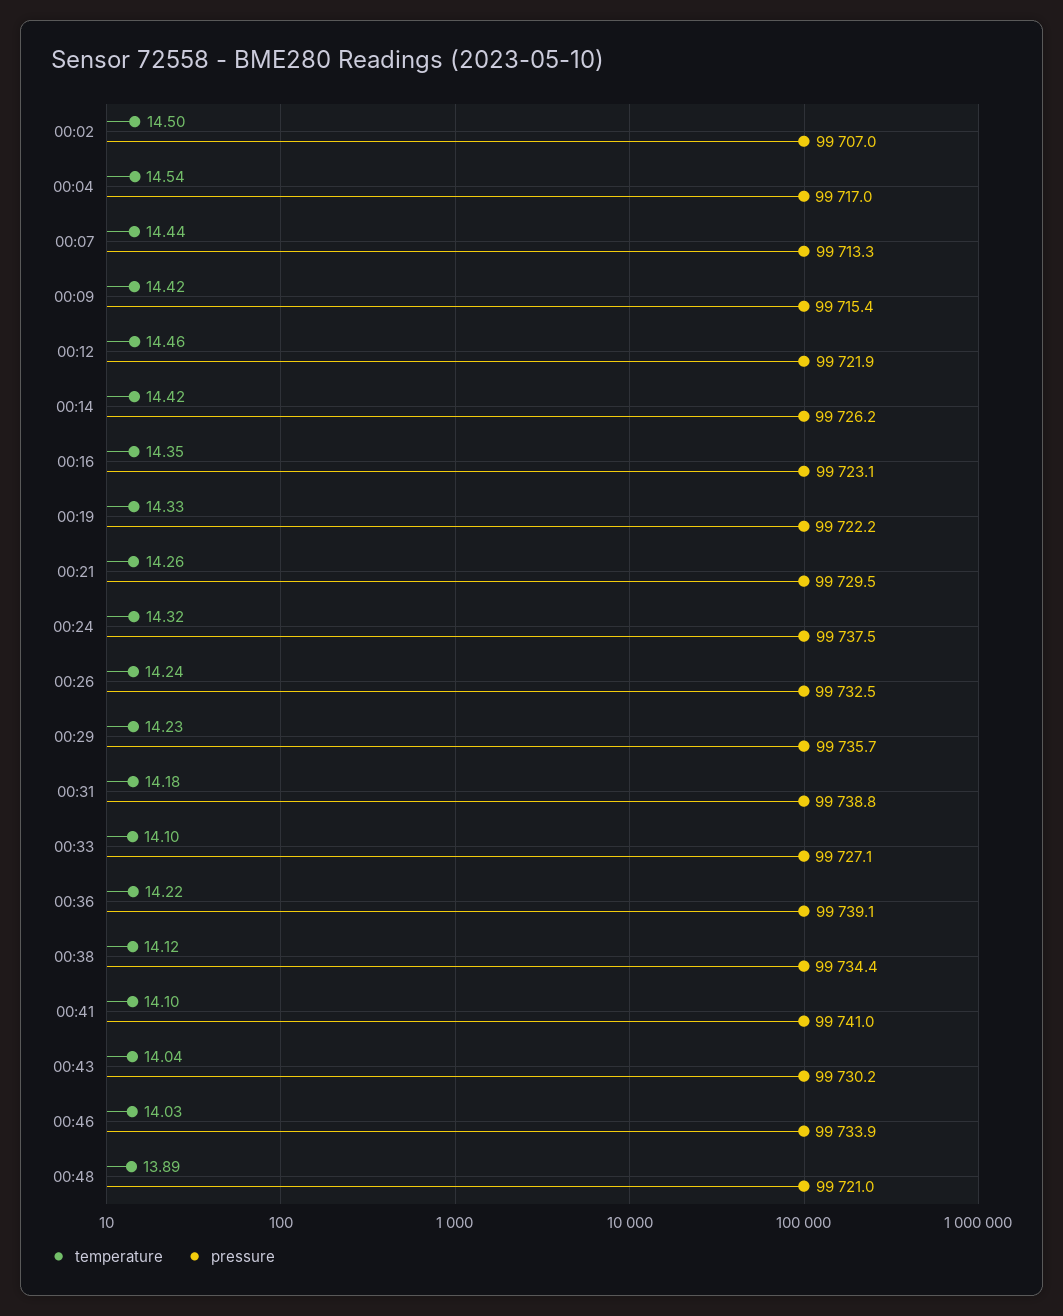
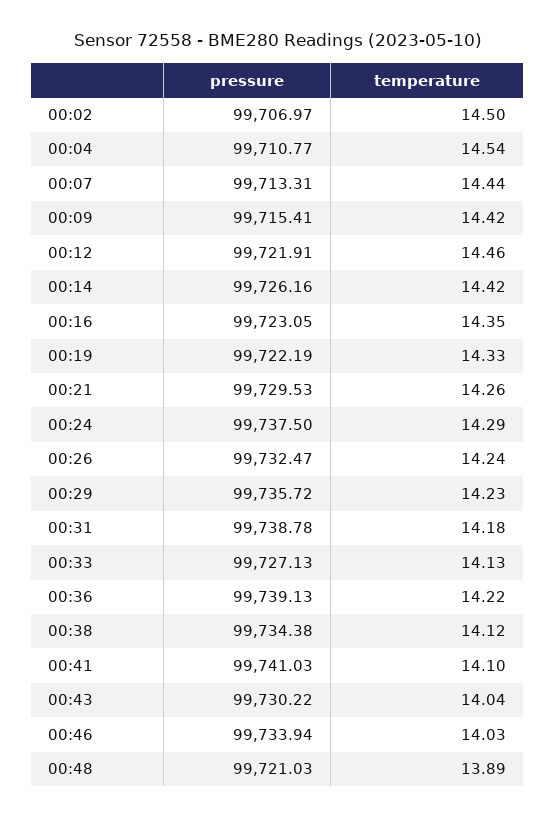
  {
    "temperature": {
      "00:02": 14.5,
      "00:04": 14.54,
      "00:07": 14.44,
      "00:09": 14.42,
      "00:12": 14.46,
      "00:14": 14.42,
      "00:16": 14.35,
      "00:19": 14.33,
      "00:21": 14.26,
-     "00:24": 14.32,
+     "00:24": 14.29,
      "00:26": 14.24,
      "00:29": 14.23,
      "00:31": 14.18,
-     "00:33": 14.1,
+     "00:33": 14.13,
      "00:36": 14.22,
      "00:38": 14.12,
      "00:41": 14.1,
      "00:43": 14.04,
      "00:46": 14.03,
      "00:48": 13.89
    },
    "pressure": {
      "00:02": 99706.97,
-     "00:04": 99717,
+     "00:04": 99710.77,
      "00:07": 99713.31,
      "00:09": 99715.41,
      "00:12": 99721.91,
      "00:14": 99726.16,
      "00:16": 99723.05,
      "00:19": 99722.19,
      "00:21": 99729.53,
      "00:24": 99737.5,
      "00:26": 99732.47,
      "00:29": 99735.72,
      "00:31": 99738.78,
      "00:33": 99727.13,
      "00:36": 99739.13,
      "00:38": 99734.38,
      "00:41": 99741.03,
      "00:43": 99730.22,
      "00:46": 99733.94,
      "00:48": 99721.03
    }
  }

